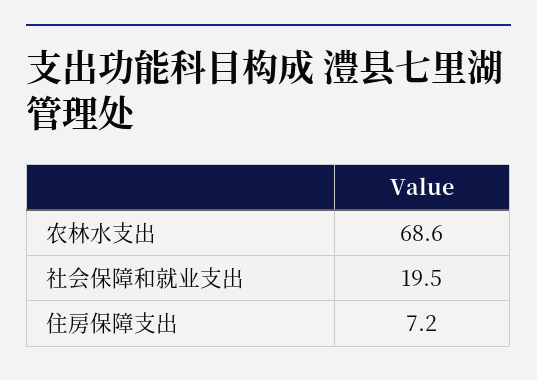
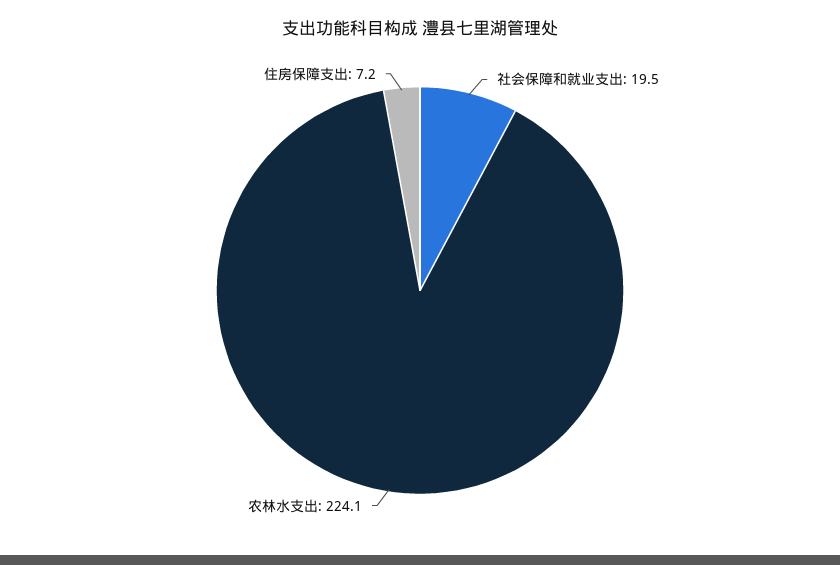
  {
-   "农林水支出": 68.6,
+   "农林水支出": 224.1,
    "社会保障和就业支出": 19.5,
    "住房保障支出": 7.2
  }

